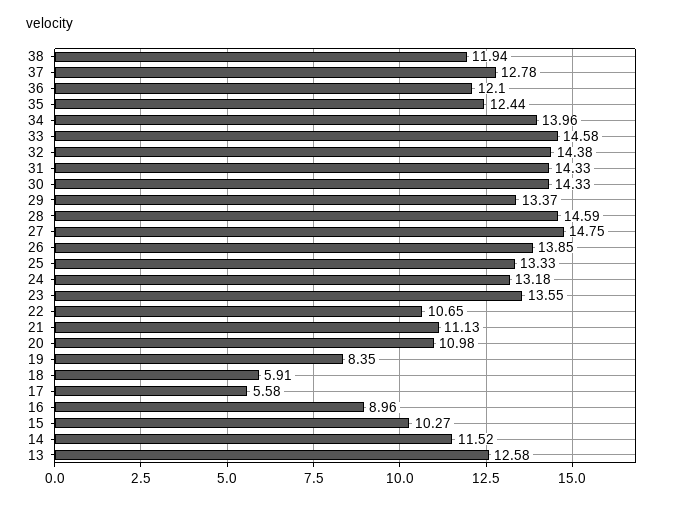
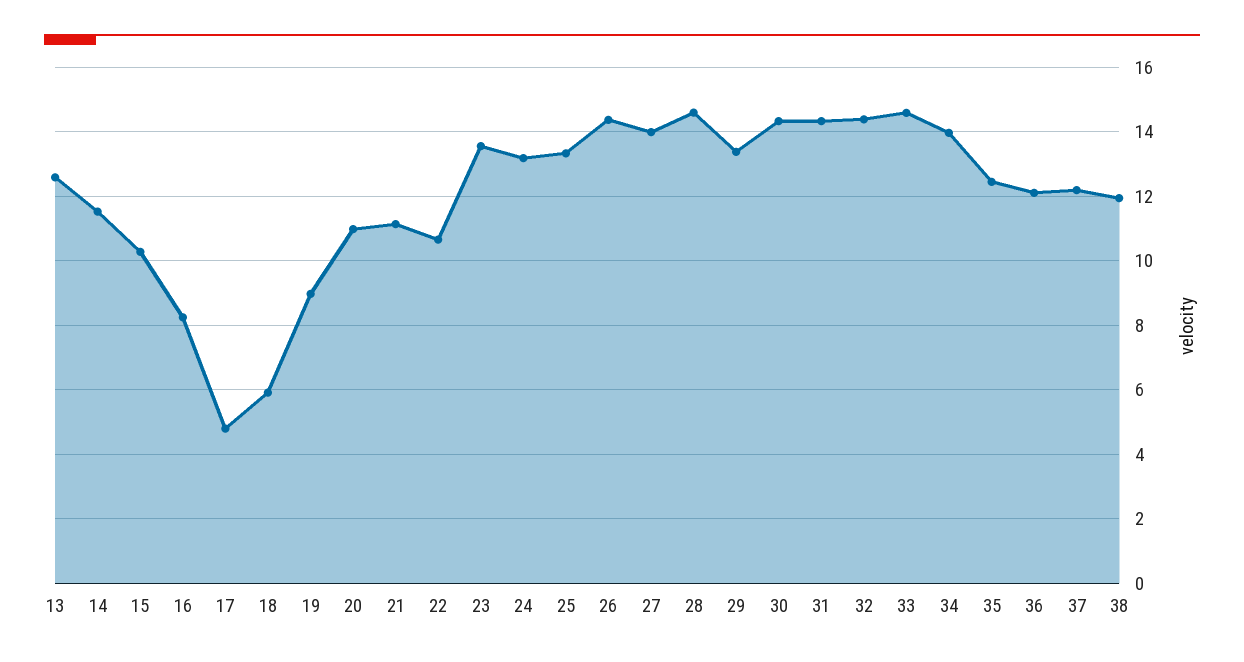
  {
    "38": 11.94,
-   "37": 12.78,
+   "37": 12.2,
    "36": 12.1,
    "35": 12.44,
    "34": 13.96,
    "33": 14.58,
    "32": 14.38,
    "31": 14.33,
    "30": 14.33,
    "29": 13.37,
    "28": 14.59,
-   "27": 14.75,
+   "27": 14,
-   "26": 13.85,
+   "26": 14.4,
    "25": 13.33,
    "24": 13.18,
    "23": 13.55,
    "22": 10.65,
    "21": 11.13,
    "20": 10.98,
-   "19": 8.35,
+   "19": 9,
    "18": 5.91,
-   "17": 5.58,
+   "17": 4.8,
-   "16": 8.96,
+   "16": 8.2,
    "15": 10.27,
    "14": 11.52,
    "13": 12.58
  }

